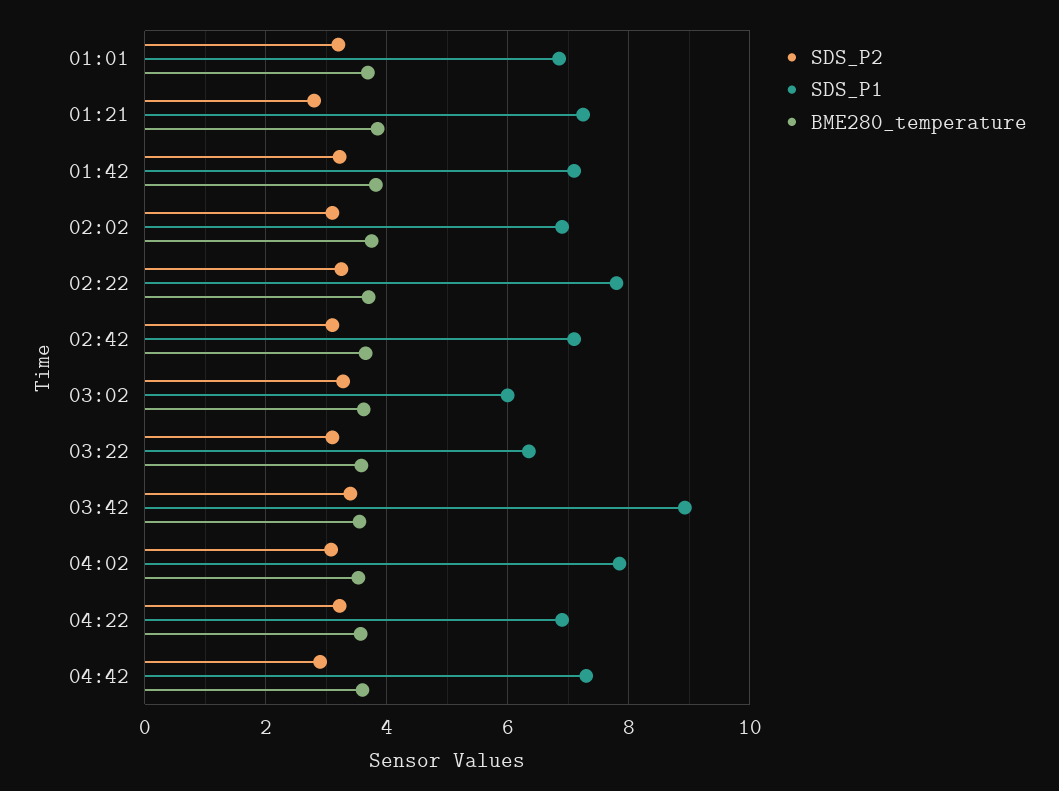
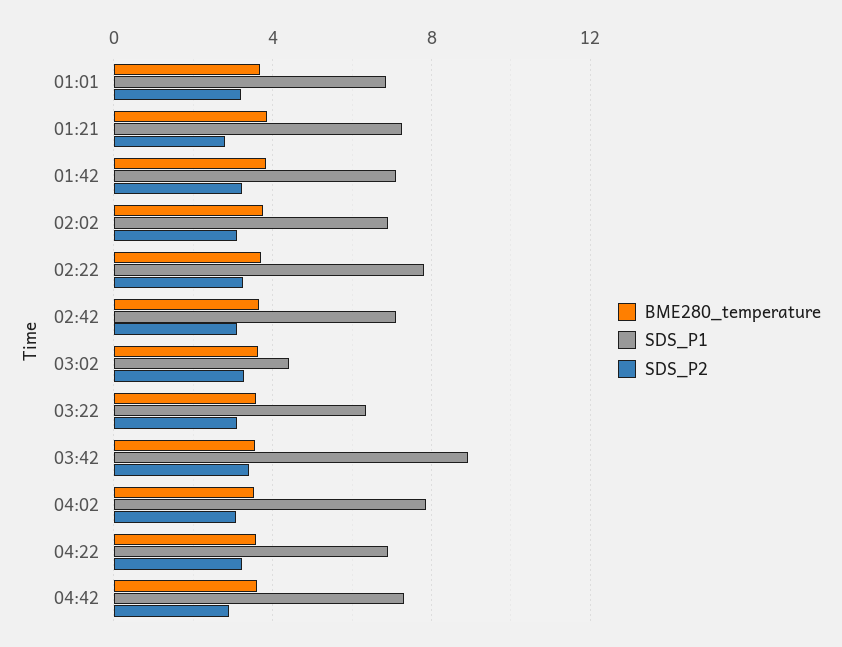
  {
    "SDS_P2": {
      "01:01": 3.2,
      "01:21": 2.8,
      "01:42": 3.2,
      "02:02": 3.2,
      "02:22": 3.2,
      "02:42": 3.2,
      "03:02": 3.2,
      "03:22": 3.2,
      "03:42": 3.4,
      "04:02": 3,
      "04:22": 3.2,
      "04:42": 3
    },
    "SDS_P1": {
      "01:01": 6.8,
      "01:21": 7.2,
      "01:42": 7.2,
      "02:02": 7,
      "02:22": 7.8,
      "02:42": 7.2,
-     "03:02": 6,
+     "03:02": 4.5,
      "03:22": 6.4,
      "03:42": 9,
      "04:02": 7.8,
      "04:22": 7,
      "04:42": 7.4
    },
    "BME280_temperature": {
      "01:01": 3.6,
      "01:21": 3.8,
      "01:42": 3.8,
      "02:02": 3.8,
      "02:22": 3.8,
      "02:42": 3.6,
      "03:02": 3.6,
      "03:22": 3.6,
      "03:42": 3.6,
      "04:02": 3.6,
      "04:22": 3.6,
      "04:42": 3.6
    }
  }

